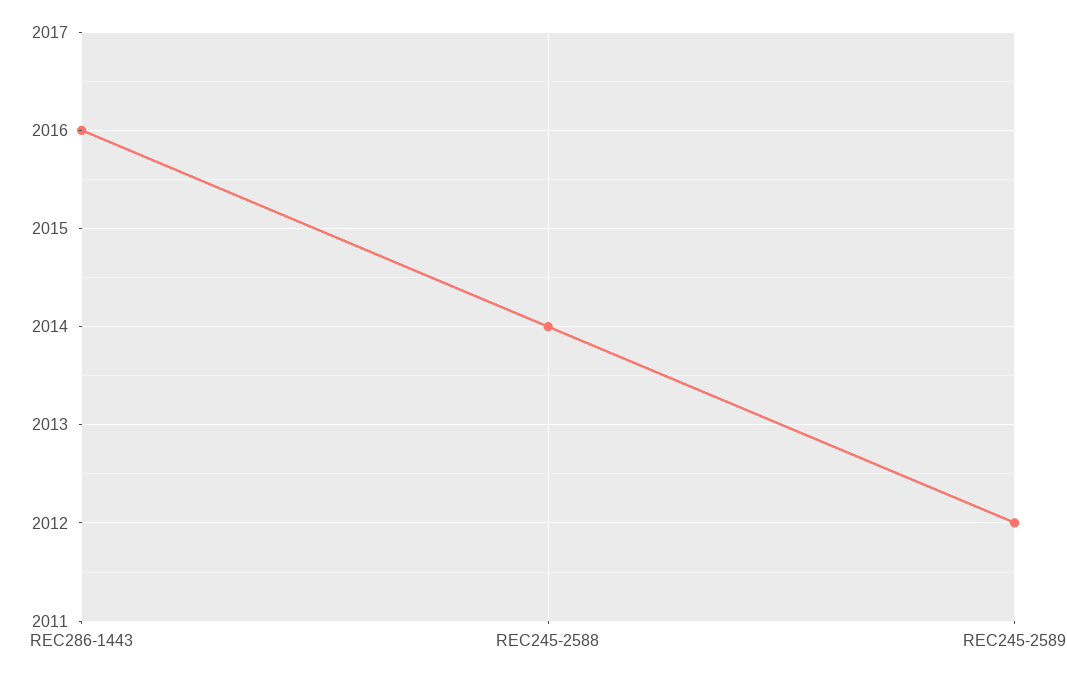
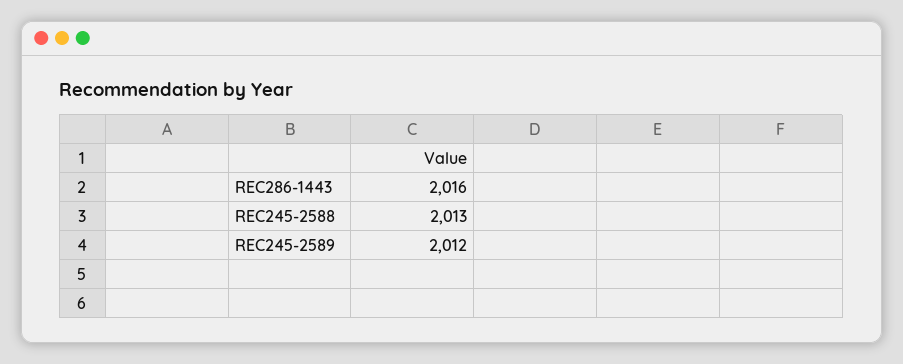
  {
    "REC286-1443": 2016,
-   "REC245-2588": 2014,
+   "REC245-2588": 2013,
    "REC245-2589": 2012
  }

